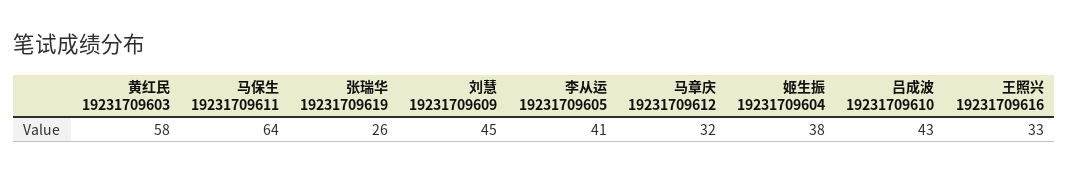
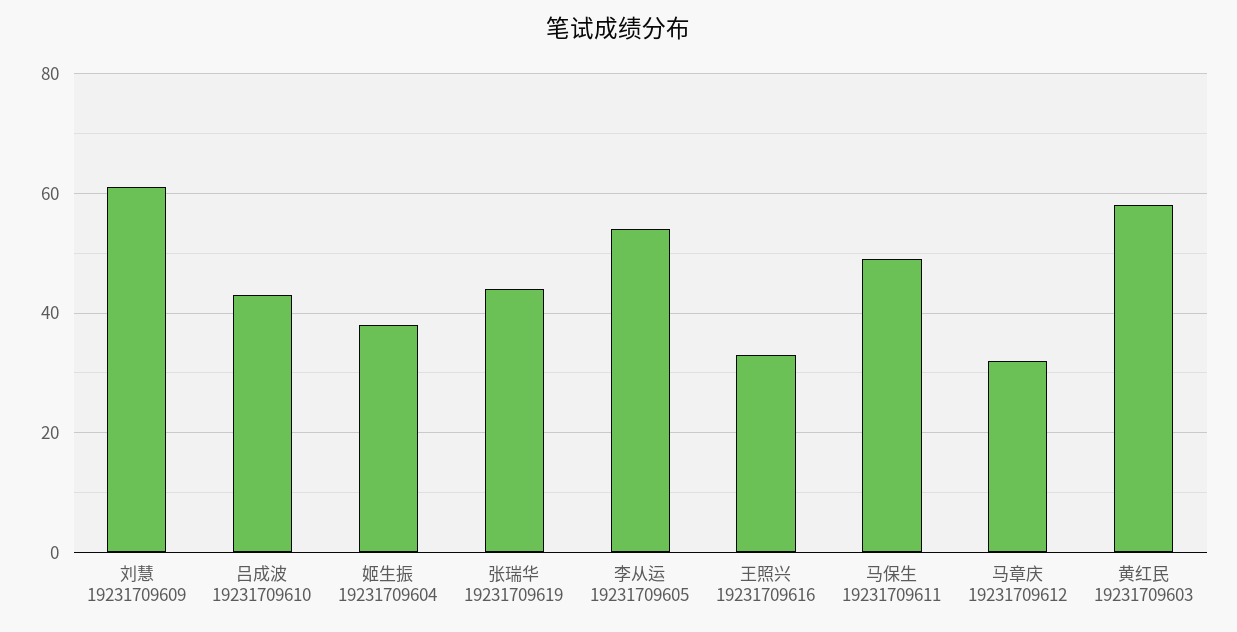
  {
    "黄红民 19231709603": 58,
-   "马保生 19231709611": 64,
+   "马保生 19231709611": 50,
-   "张瑞华 19231709619": 26,
+   "张瑞华 19231709619": 45,
-   "刘慧 19231709609": 45,
+   "刘慧 19231709609": 60,
-   "李从运 19231709605": 41,
+   "李从运 19231709605": 55,
    "马章庆 19231709612": 32,
    "姬生振 19231709604": 38,
    "吕成波 19231709610": 43,
    "王照兴 19231709616": 33
  }

